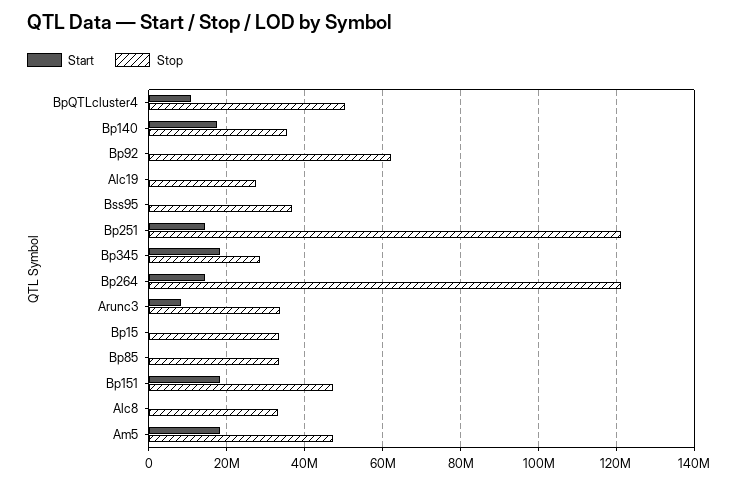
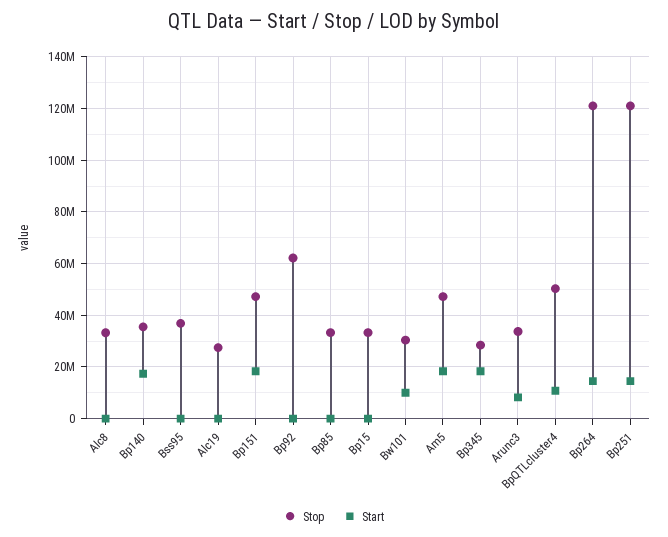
  {
    "Start": {
      "BpQTLcluster4": 10000000,
      "Bp140": 18000000,
      "Bp92": 0,
      "Alc19": 0,
      "Bss95": 0,
      "Bp251": 14000000,
      "Bp345": 18000000,
      "Bp264": 14000000,
      "Arunc3": 8000000,
      "Bp15": 0,
      "Bp85": 0,
      "Bp151": 18000000,
      "Alc8": 0,
-     "Am5": 18000000
+     "Am5": 18000000,
+     "Bw101": 10000000
    },
    "Stop": {
      "BpQTLcluster4": 50000000,
      "Bp140": 36000000,
      "Bp92": 62000000,
      "Alc19": 28000000,
      "Bss95": 36000000,
      "Bp251": 122000000,
      "Bp345": 28000000,
      "Bp264": 122000000,
      "Arunc3": 34000000,
      "Bp15": 34000000,
      "Bp85": 34000000,
      "Bp151": 48000000,
      "Alc8": 34000000,
-     "Am5": 48000000
+     "Am5": 48000000,
+     "Bw101": 30000000
    }
  }

